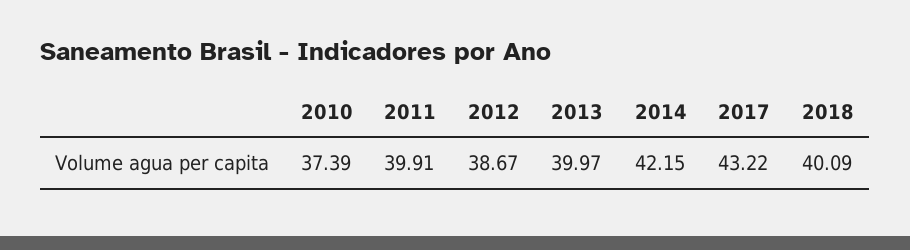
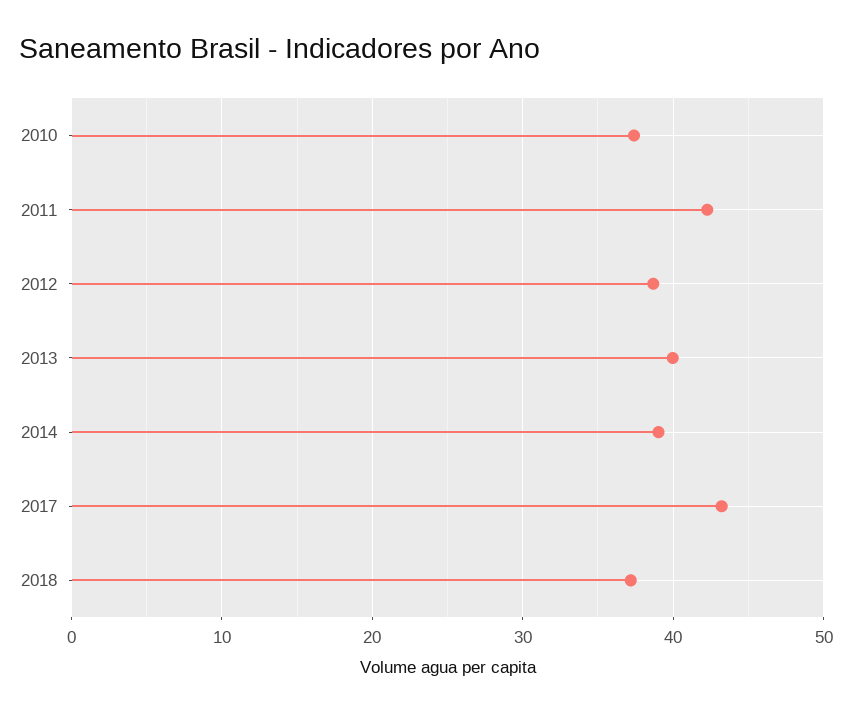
  {
    "2010": 37.39,
-   "2011": 39.91,
+   "2011": 42,
    "2012": 38.67,
    "2013": 39.97,
-   "2014": 42.15,
+   "2014": 39,
    "2017": 43.22,
-   "2018": 40.09
+   "2018": 37
  }

